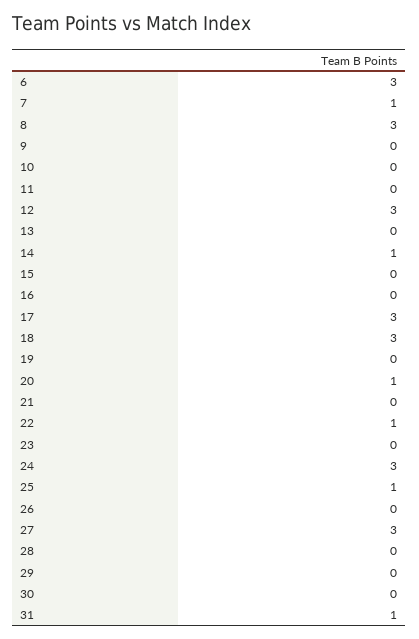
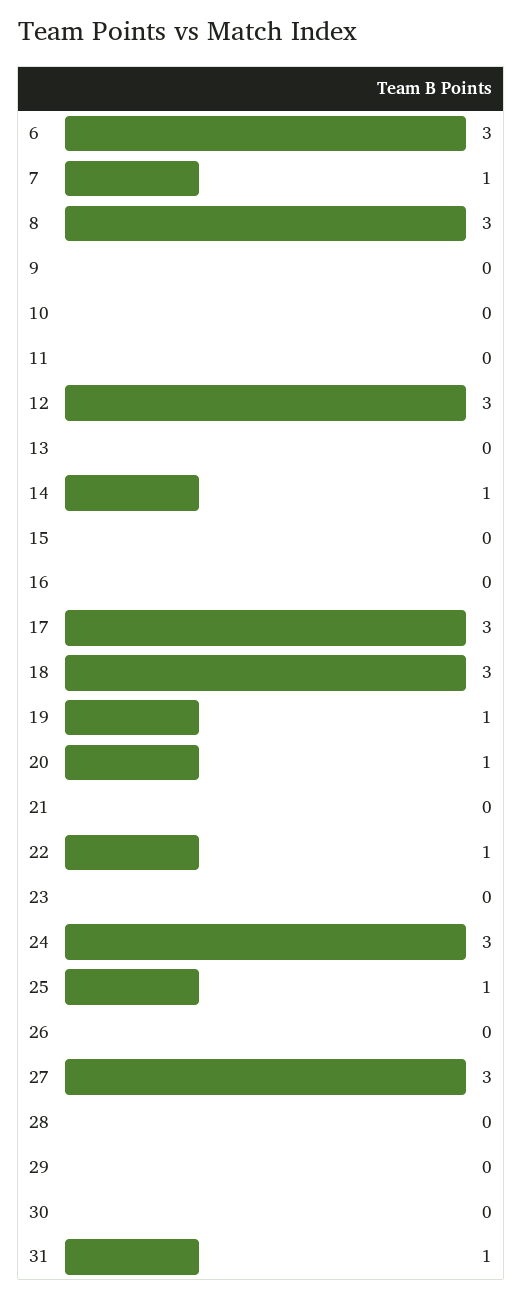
  {
    "6": 3,
    "7": 1,
    "8": 3,
    "9": 0,
    "10": 0,
    "11": 0,
    "12": 3,
    "13": 0,
    "14": 1,
    "15": 0,
    "16": 0,
    "17": 3,
    "18": 3,
-   "19": 0,
+   "19": 1,
    "20": 1,
    "21": 0,
    "22": 1,
    "23": 0,
    "24": 3,
    "25": 1,
    "26": 0,
    "27": 3,
    "28": 0,
    "29": 0,
    "30": 0,
    "31": 1
  }

